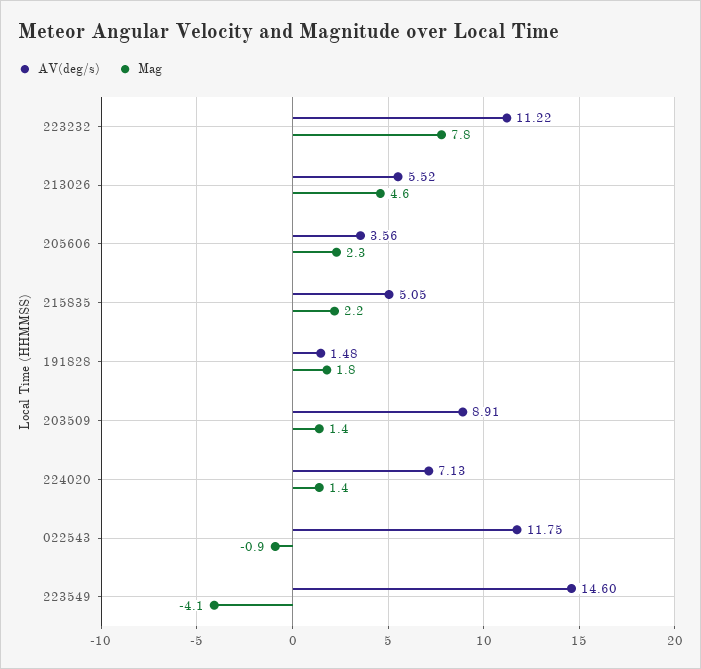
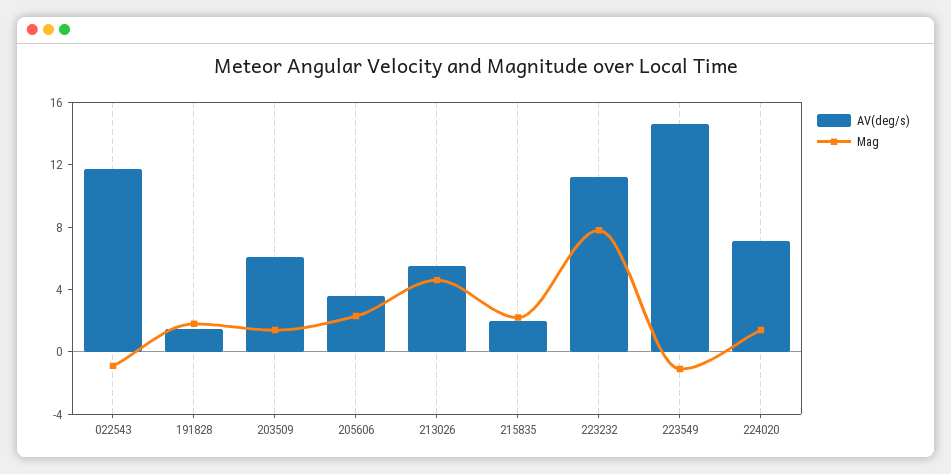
  {
    "AV(deg/s)": {
      "223232": 11.22,
      "213026": 5.52,
      "205606": 3.56,
-     "215835": 5.05,
+     "215835": 2,
      "191828": 1.48,
-     "203509": 8.91,
+     "203509": 6,
      "224020": 7.13,
      "022543": 11.75,
      "223549": 14.6
    },
    "Mag": {
      "223232": 7.8,
      "213026": 4.6,
      "205606": 2.3,
      "215835": 2.2,
      "191828": 1.8,
      "203509": 1.4,
      "224020": 1.4,
      "022543": -0.9,
-     "223549": -4.1
+     "223549": -1
    }
  }

